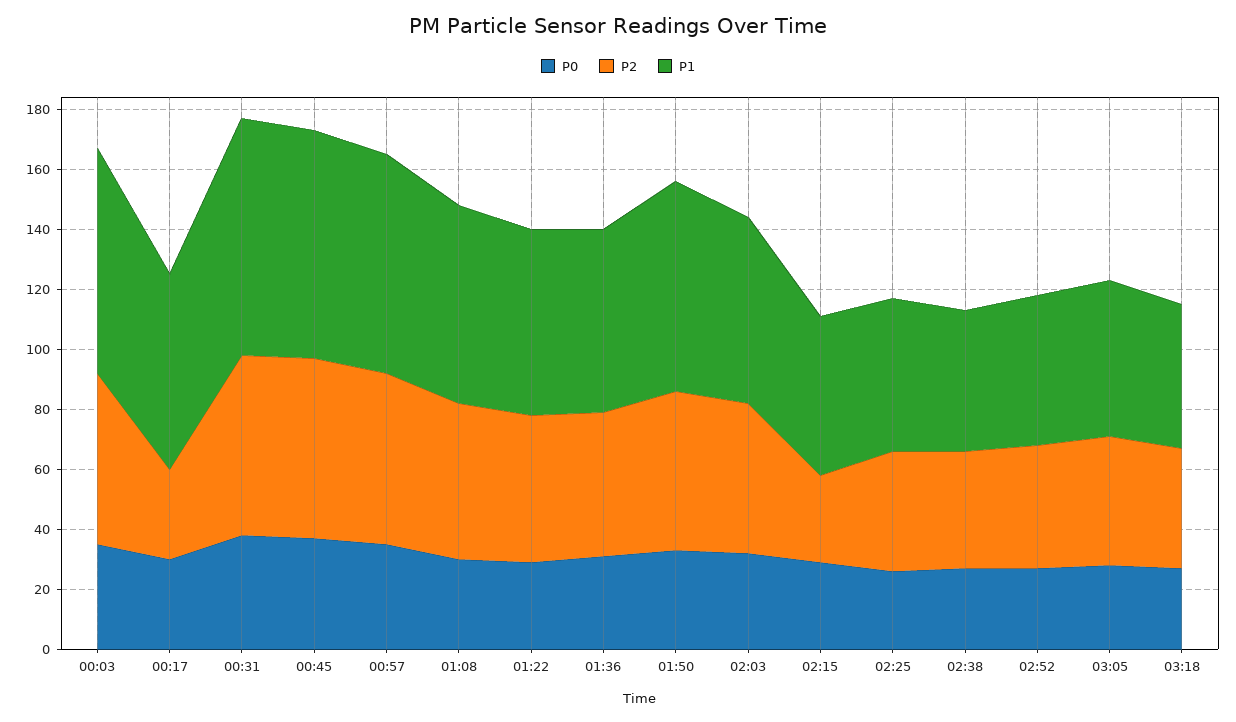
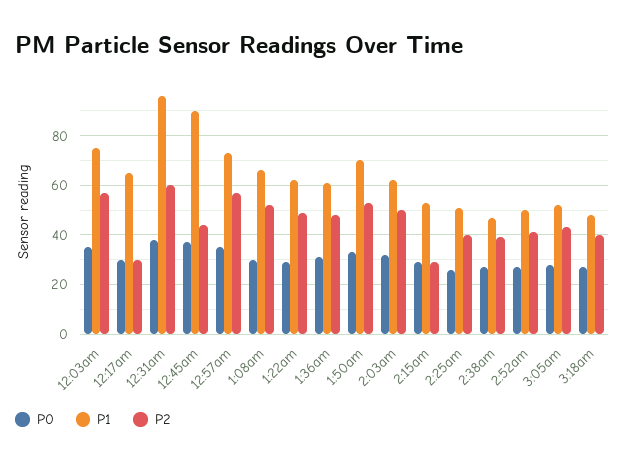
  {
    "P0": {
      "00:03": 35,
      "00:17": 30,
      "00:31": 40,
      "00:45": 35,
      "00:57": 35,
      "01:08": 30,
      "01:22": 30,
      "01:36": 30,
      "01:50": 35,
      "02:03": 30,
      "02:15": 30,
      "02:25": 25,
      "02:38": 25,
      "02:52": 25,
      "03:05": 30,
      "03:18": 25
    },
    "P2": {
      "00:03": 55,
      "00:17": 30,
      "00:31": 60,
-     "00:45": 60,
+     "00:45": 45,
      "00:57": 55,
      "01:08": 50,
      "01:22": 50,
      "01:36": 50,
      "01:50": 55,
      "02:03": 50,
      "02:15": 30,
      "02:25": 40,
      "02:38": 40,
      "02:52": 40,
      "03:05": 45,
      "03:18": 40
    },
    "P1": {
      "00:03": 75,
      "00:17": 65,
-     "00:31": 80,
+     "00:31": 95,
-     "00:45": 75,
+     "00:45": 90,
      "00:57": 75,
      "01:08": 65,
      "01:22": 60,
      "01:36": 60,
      "01:50": 70,
      "02:03": 60,
      "02:15": 55,
      "02:25": 50,
      "02:38": 45,
      "02:52": 50,
      "03:05": 50,
      "03:18": 50
    }
  }

